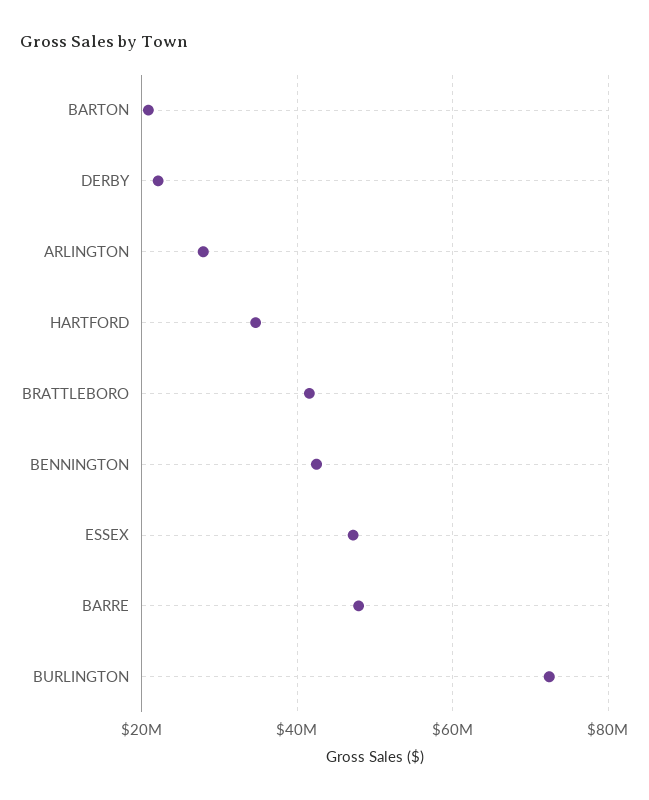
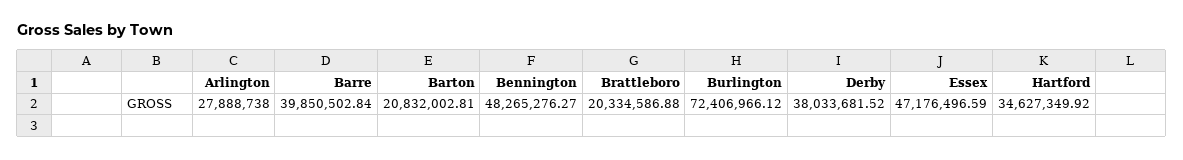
  {
    "BARTON": 20832002.81,
-   "DERBY": 22000000,
+   "DERBY": 38033681.52,
    "ARLINGTON": 27888738,
    "HARTFORD": 34627349.92,
-   "BRATTLEBORO": 42000000,
+   "BRATTLEBORO": 20334586.88,
-   "BENNINGTON": 42000000,
+   "BENNINGTON": 48265276.27,
    "ESSEX": 47176496.59,
-   "BARRE": 48000000,
+   "BARRE": 39850502.84,
    "BURLINGTON": 72406966.12
  }

